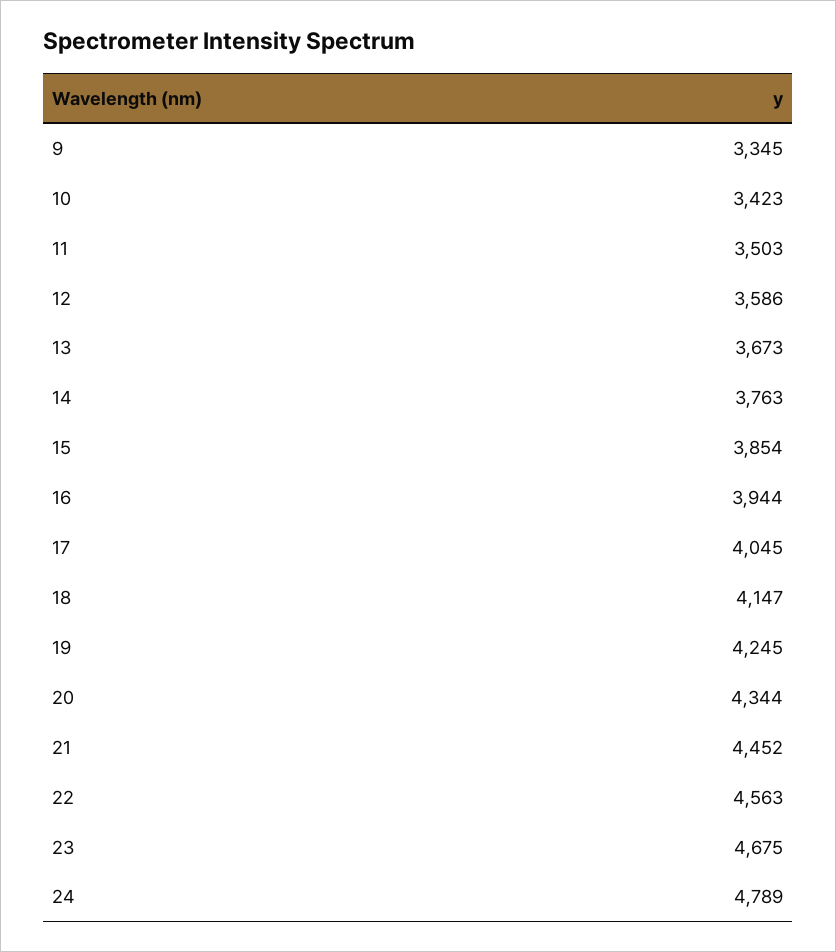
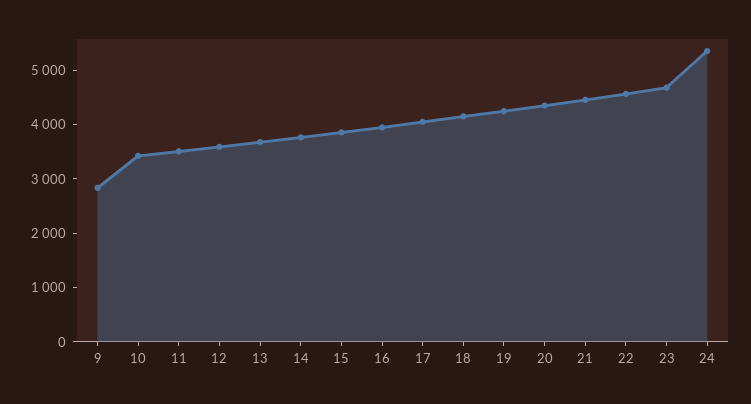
  {
-   "9": 3345,
+   "9": 2800,
    "10": 3423,
    "11": 3503,
    "12": 3586,
    "13": 3673,
    "14": 3763,
    "15": 3854,
    "16": 3944,
    "17": 4045,
    "18": 4147,
    "19": 4245,
    "20": 4344,
    "21": 4452,
    "22": 4563,
    "23": 4675,
-   "24": 4789
+   "24": 5400
  }

